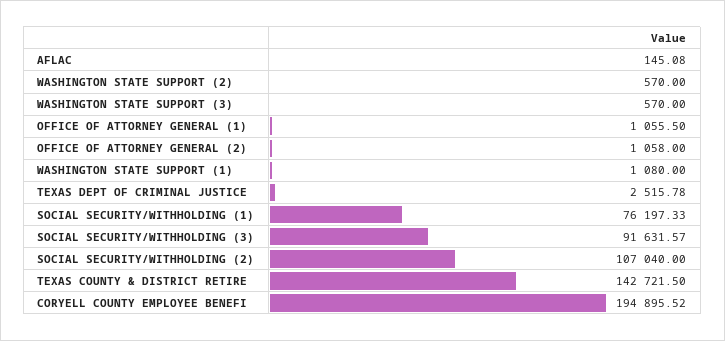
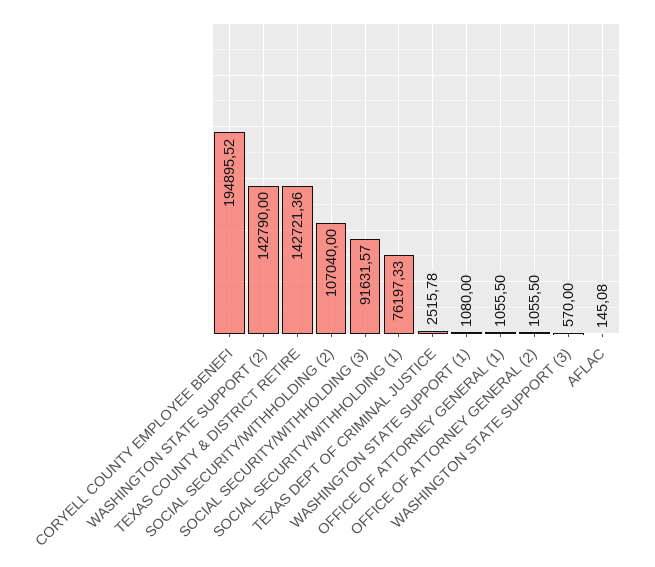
  {
    "AFLAC": 145.08,
-   "WASHINGTON STATE SUPPORT (2)": 570,
+   "WASHINGTON STATE SUPPORT (2)": 142790,
    "WASHINGTON STATE SUPPORT (3)": 570,
    "OFFICE OF ATTORNEY GENERAL (1)": 1055.5,
-   "OFFICE OF ATTORNEY GENERAL (2)": 1058,
+   "OFFICE OF ATTORNEY GENERAL (2)": 1055.5,
    "WASHINGTON STATE SUPPORT (1)": 1080,
    "TEXAS DEPT OF CRIMINAL JUSTICE": 2515.78,
    "SOCIAL SECURITY/WITHHOLDING (1)": 76197.33,
    "SOCIAL SECURITY/WITHHOLDING (3)": 91631.57,
    "SOCIAL SECURITY/WITHHOLDING (2)": 107040,
-   "TEXAS COUNTY & DISTRICT RETIRE": 142721.5,
+   "TEXAS COUNTY & DISTRICT RETIRE": 142721.36,
    "CORYELL COUNTY EMPLOYEE BENEFI": 194895.52
  }

